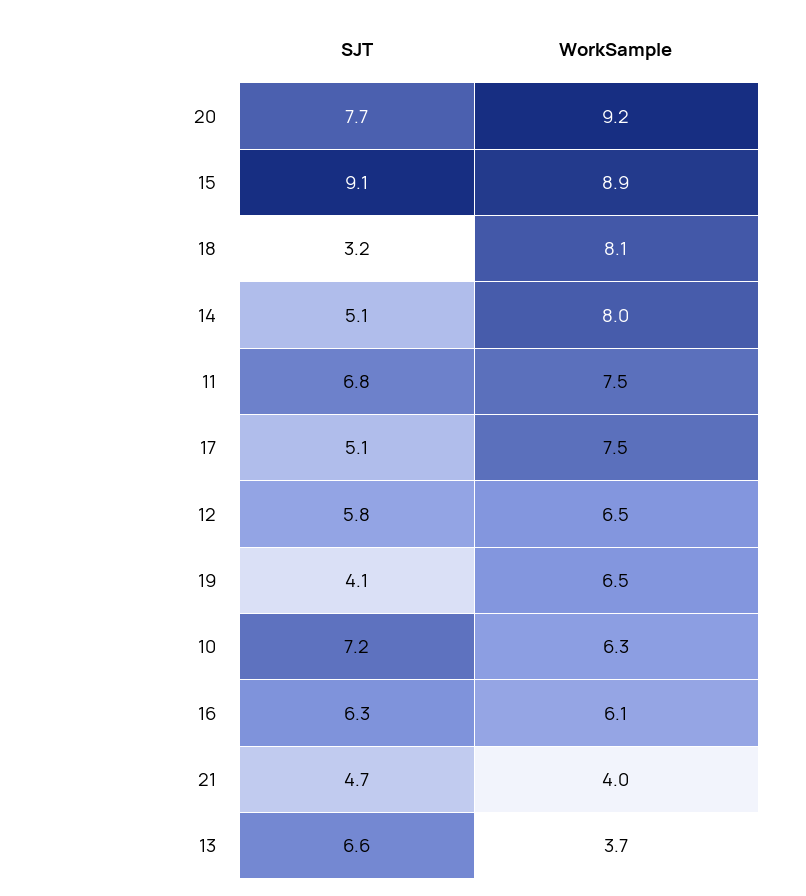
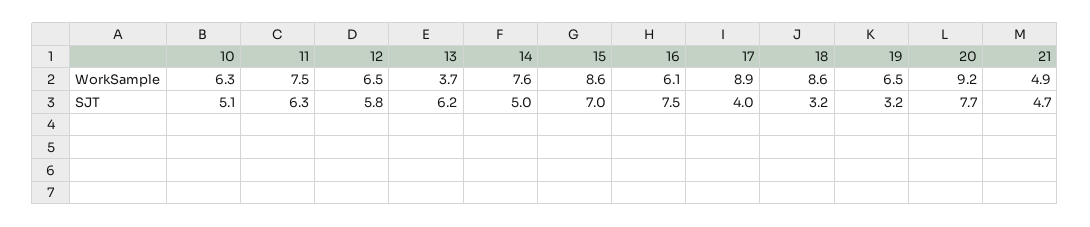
  {
    "SJT": {
      "20": 7.7,
-     "15": 9.1,
+     "15": 7,
      "18": 3.2,
-     "14": 5.1,
+     "14": 5,
-     "11": 6.8,
+     "11": 6.3,
-     "17": 5.1,
+     "17": 4,
      "12": 5.8,
-     "19": 4.1,
+     "19": 3.2,
-     "10": 7.2,
+     "10": 5.1,
-     "16": 6.3,
+     "16": 7.5,
      "21": 4.7,
-     "13": 6.6
+     "13": 6.2
    },
    "WorkSample": {
      "20": 9.2,
-     "15": 8.9,
+     "15": 8.6,
-     "18": 8.1,
+     "18": 8.6,
-     "14": 8,
+     "14": 7.6,
      "11": 7.5,
-     "17": 7.5,
+     "17": 8.9,
      "12": 6.5,
      "19": 6.5,
      "10": 6.3,
      "16": 6.1,
-     "21": 4,
+     "21": 4.9,
      "13": 3.7
    }
  }

